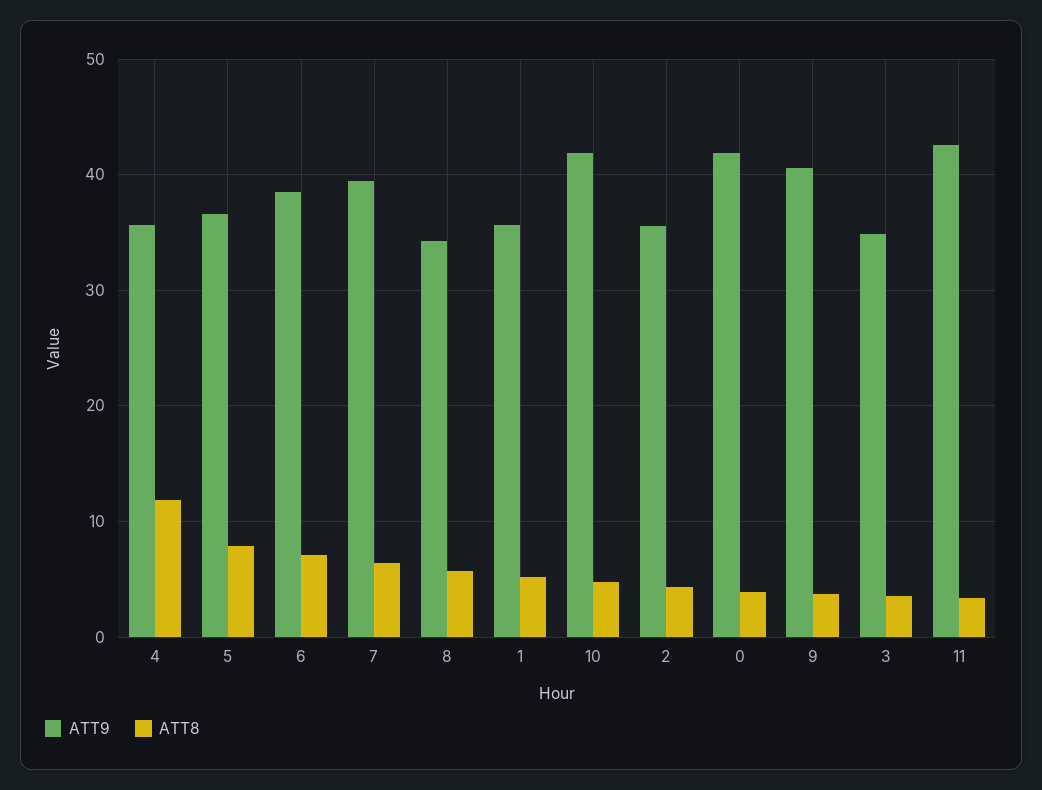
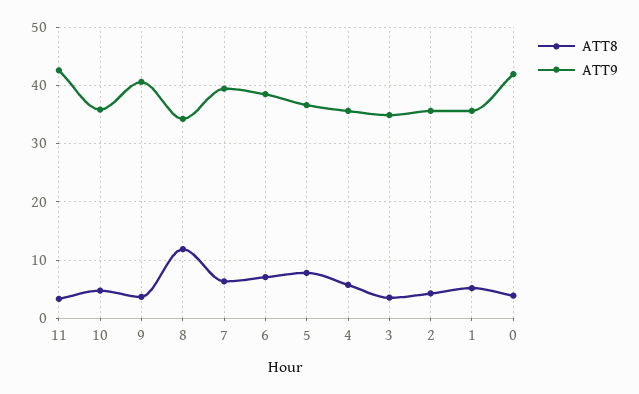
  {
    "ATT9": {
      "4": 36,
      "5": 37,
      "6": 38,
      "7": 39,
      "8": 34,
      "1": 36,
-     "10": 42,
+     "10": 36,
      "2": 36,
      "0": 42,
      "9": 41,
      "3": 35,
      "11": 43
    },
    "ATT8": {
-     "4": 12,
+     "4": 6,
      "5": 8,
      "6": 7,
      "7": 6,
-     "8": 6,
+     "8": 12,
      "1": 5,
      "10": 5,
      "2": 4,
      "0": 4,
      "9": 4,
      "3": 4,
      "11": 3
    }
  }

